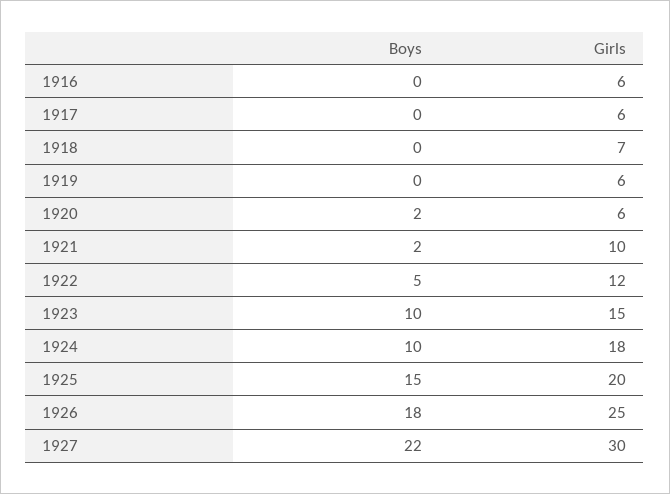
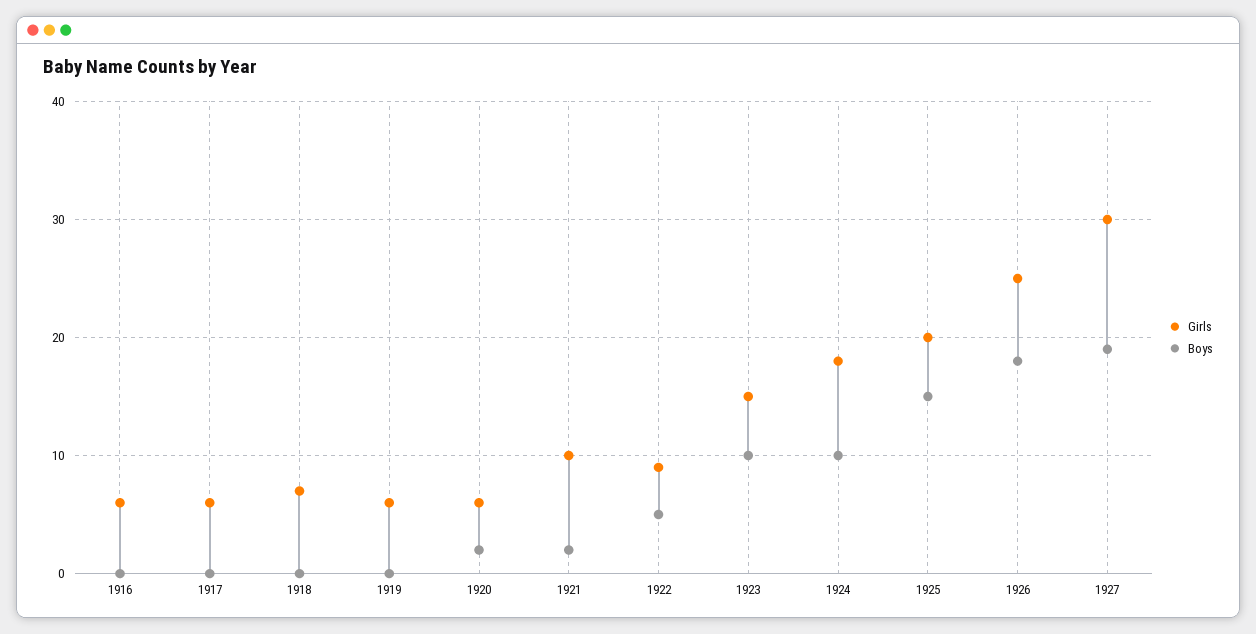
  {
    "Boys": {
      "1916": 0,
      "1917": 0,
      "1918": 0,
      "1919": 0,
      "1920": 2,
      "1921": 2,
      "1922": 5,
      "1923": 10,
      "1924": 10,
      "1925": 15,
      "1926": 18,
-     "1927": 22
+     "1927": 19
    },
    "Girls": {
      "1916": 6,
      "1917": 6,
      "1918": 7,
      "1919": 6,
      "1920": 6,
      "1921": 10,
-     "1922": 12,
+     "1922": 9,
      "1923": 15,
      "1924": 18,
      "1925": 20,
      "1926": 25,
      "1927": 30
    }
  }

